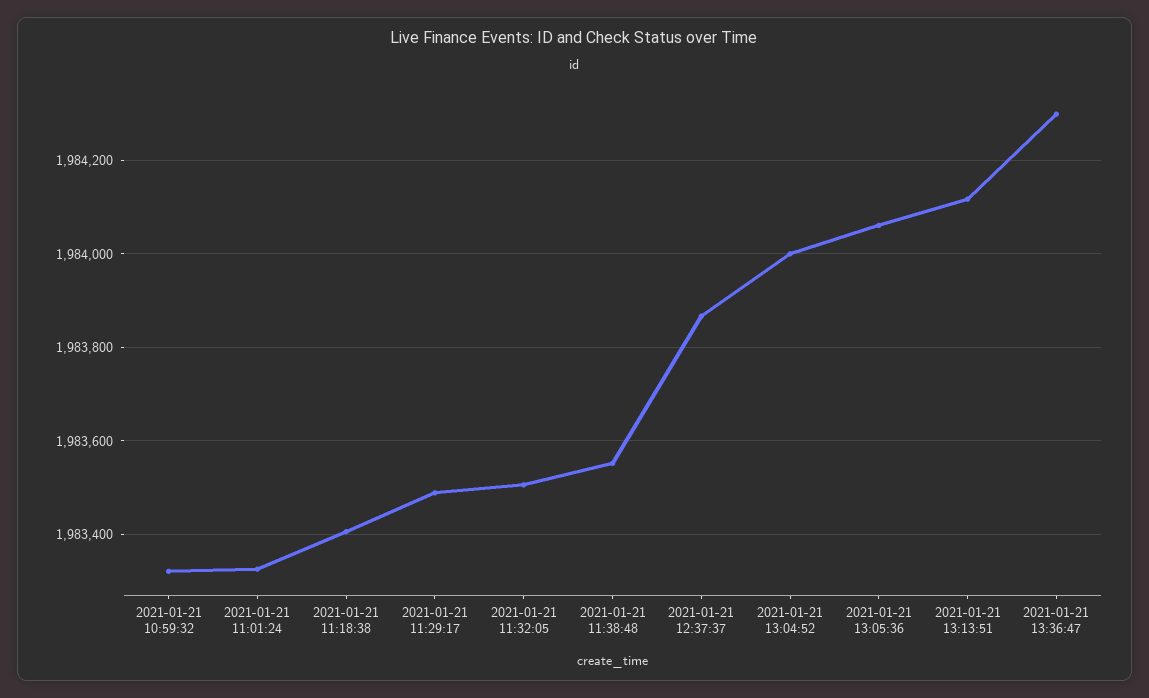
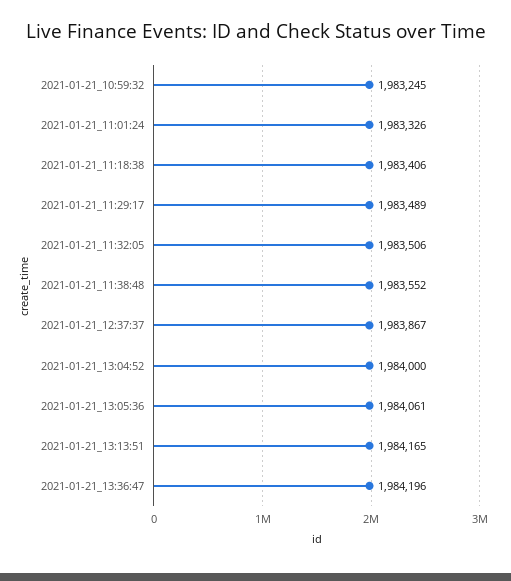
  {
-   "2021-01-21 10:59:32": 1983320,
+   "2021-01-21 10:59:32": 1983245,
    "2021-01-21 11:01:24": 1983326,
    "2021-01-21 11:18:38": 1983406,
    "2021-01-21 11:29:17": 1983489,
    "2021-01-21 11:32:05": 1983506,
    "2021-01-21 11:38:48": 1983552,
    "2021-01-21 12:37:37": 1983867,
    "2021-01-21 13:04:52": 1984000,
    "2021-01-21 13:05:36": 1984061,
-   "2021-01-21 13:13:51": 1984120,
+   "2021-01-21 13:13:51": 1984165,
-   "2021-01-21 13:36:47": 1984300
+   "2021-01-21 13:36:47": 1984196
  }

